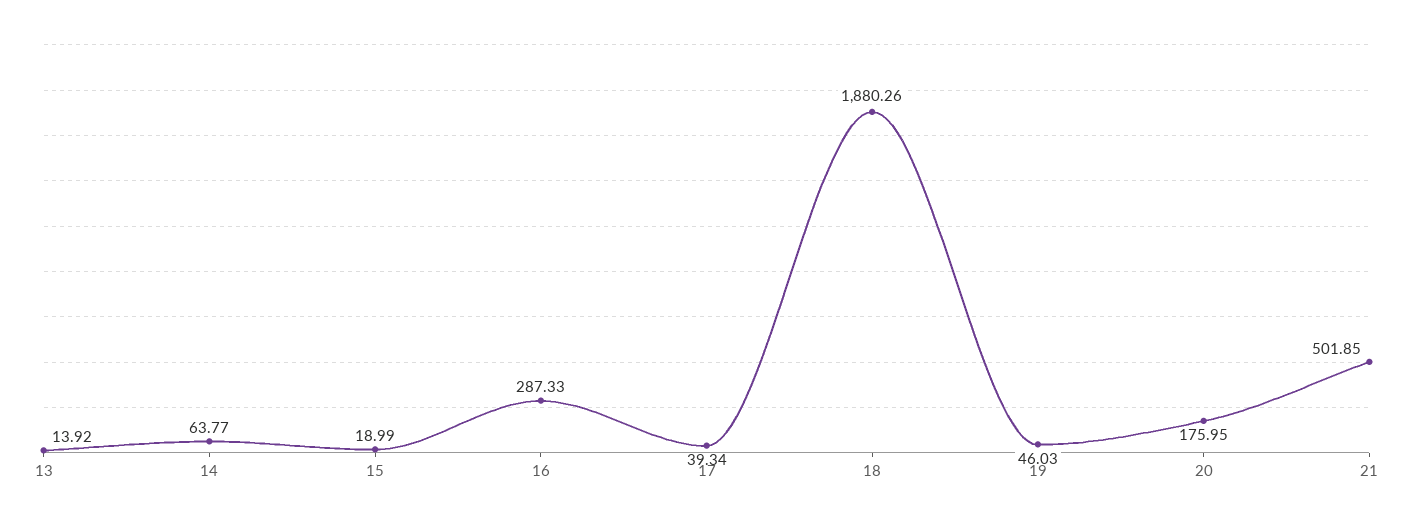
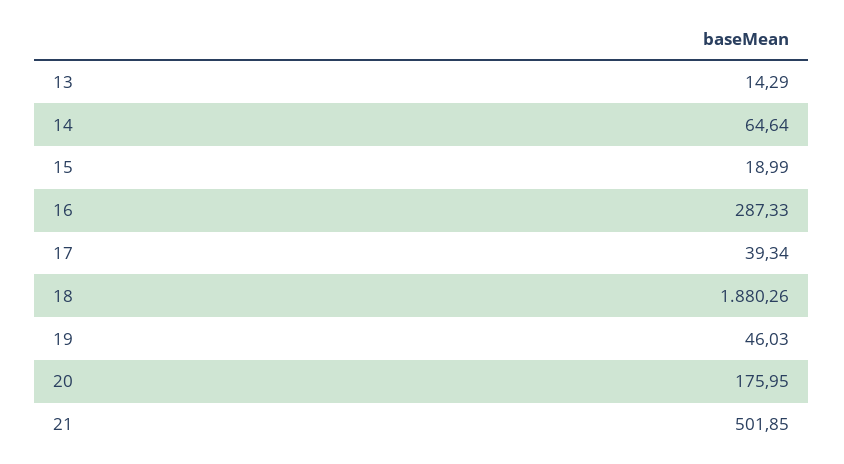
  {
-   "13": 13.92,
+   "13": 14.29,
-   "14": 63.77,
+   "14": 64.64,
    "15": 18.99,
    "16": 287.33,
    "17": 39.34,
    "18": 1880.26,
    "19": 46.03,
    "20": 175.95,
    "21": 501.85
  }

